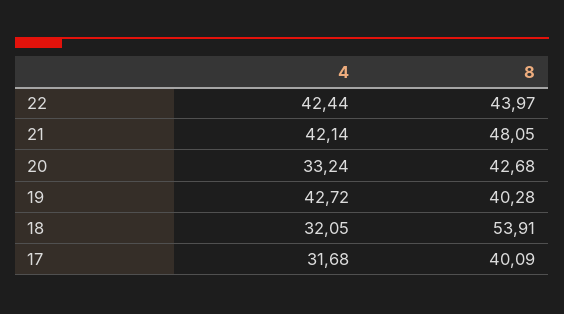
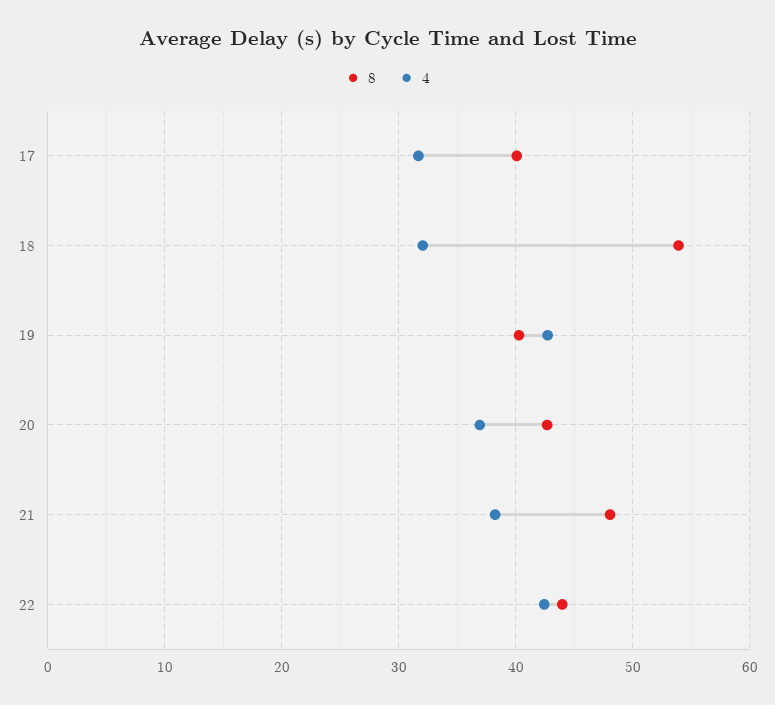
  {
    "4": {
      "22": 42.44,
-     "21": 42.14,
+     "21": 38,
-     "20": 33.24,
+     "20": 37,
      "19": 42.72,
      "18": 32.05,
      "17": 31.68
    },
    "8": {
      "22": 43.97,
      "21": 48.05,
      "20": 42.68,
      "19": 40.28,
      "18": 53.91,
      "17": 40.09
    }
  }

